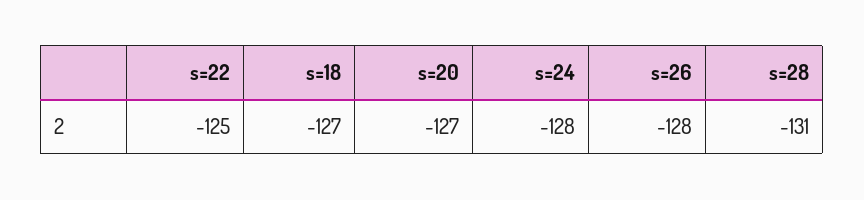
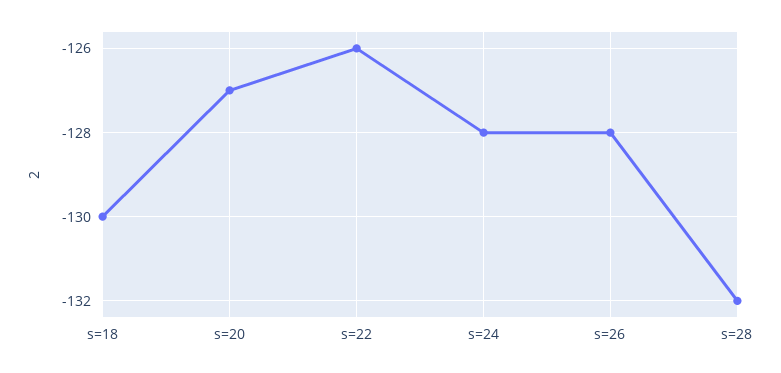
  {
-   "s=22": -125,
+   "s=22": -126,
-   "s=18": -127,
+   "s=18": -130,
    "s=20": -127,
    "s=24": -128,
    "s=26": -128,
-   "s=28": -131
+   "s=28": -132
  }

